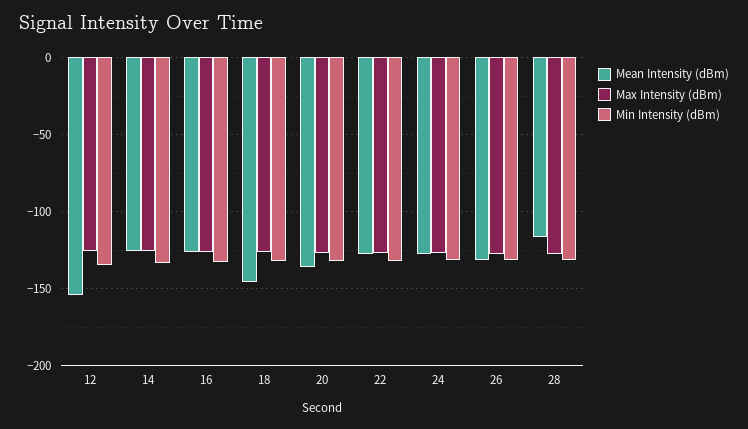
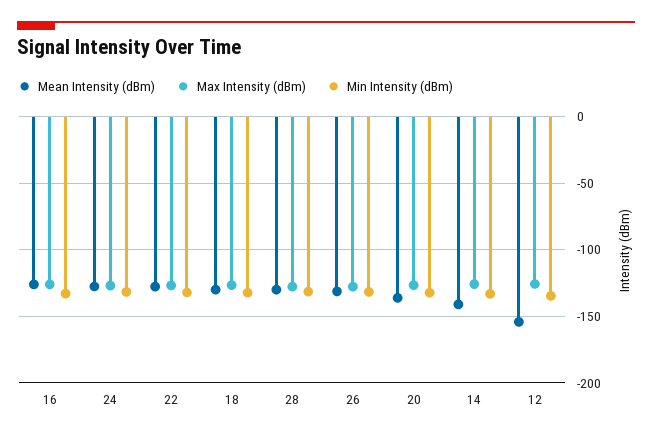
  {
    "Mean Intensity (dBm)": {
      "12": -155,
-     "14": -125,
+     "14": -140,
      "16": -125,
-     "18": -145,
+     "18": -130,
      "20": -135,
      "22": -130,
      "24": -130,
      "26": -130,
-     "28": -115
+     "28": -130
    },
    "Max Intensity (dBm)": {
      "12": -125,
      "14": -125,
      "16": -125,
      "18": -125,
      "20": -125,
      "22": -125,
      "24": -125,
      "26": -130,
      "28": -130
    },
    "Min Intensity (dBm)": {
      "12": -135,
      "14": -135,
      "16": -135,
      "18": -130,
      "20": -130,
      "22": -130,
      "24": -130,
      "26": -130,
      "28": -130
    }
  }

